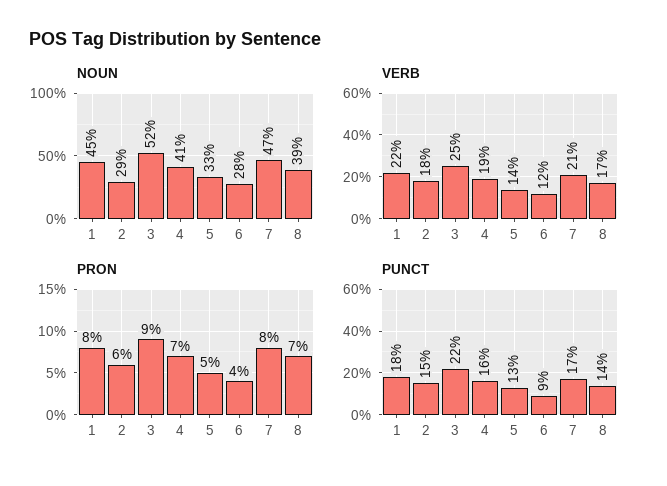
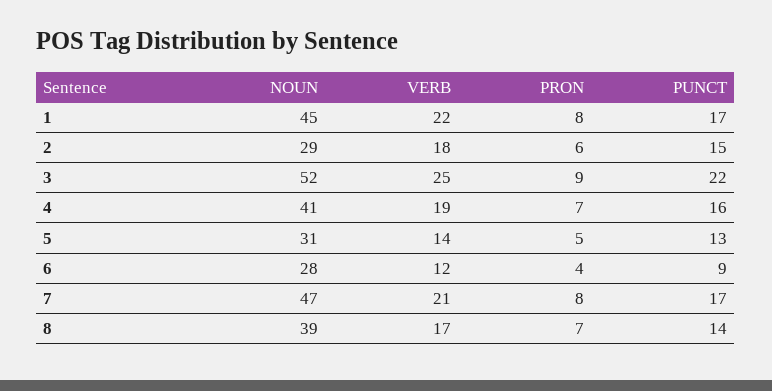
  {
    "NOUN": {
      "1": 45,
      "2": 29,
      "3": 52,
      "4": 41,
-     "5": 33,
+     "5": 31,
      "6": 28,
      "7": 47,
      "8": 39
    },
    "VERB": {
      "1": 22,
      "2": 18,
      "3": 25,
      "4": 19,
      "5": 14,
      "6": 12,
      "7": 21,
      "8": 17
    },
    "PRON": {
      "1": 8,
      "2": 6,
      "3": 9,
      "4": 7,
      "5": 5,
      "6": 4,
      "7": 8,
      "8": 7
    },
    "PUNCT": {
-     "1": 18,
+     "1": 17,
      "2": 15,
      "3": 22,
      "4": 16,
      "5": 13,
      "6": 9,
      "7": 17,
      "8": 14
    }
  }

